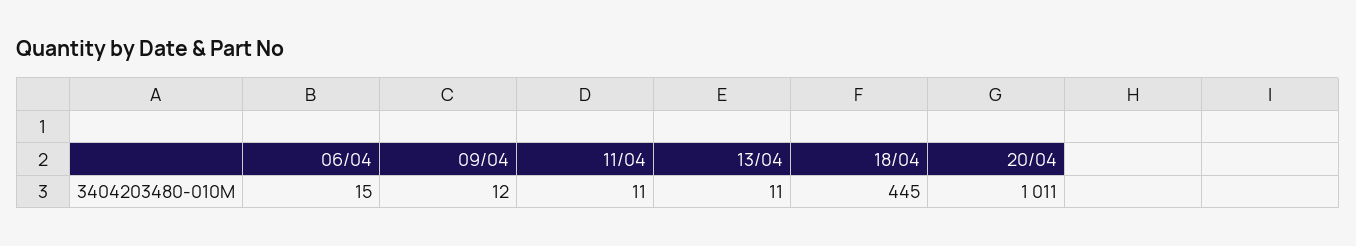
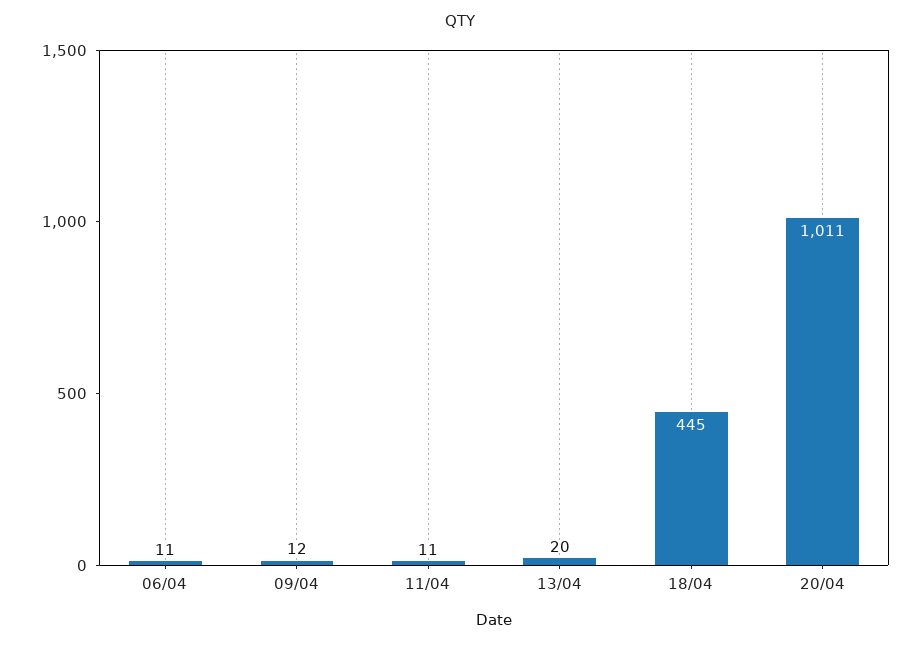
  {
-   "06/04": 15,
+   "06/04": 11,
    "09/04": 12,
    "11/04": 11,
-   "13/04": 11,
+   "13/04": 20,
    "18/04": 445,
    "20/04": 1011
  }

